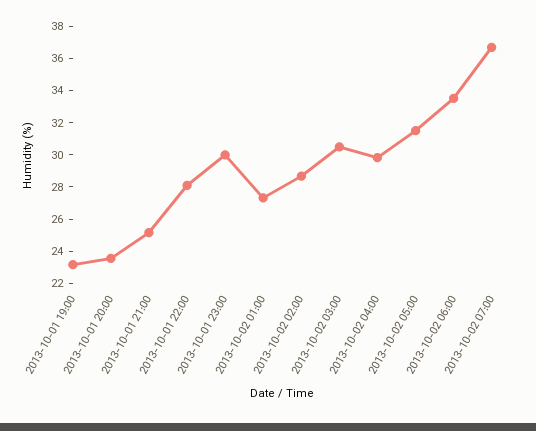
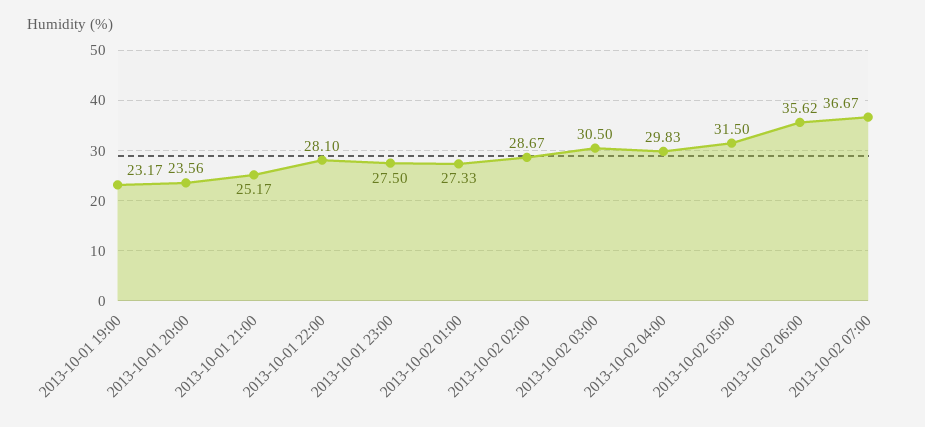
  {
    "2013-10-01 19:00": 23.17,
    "2013-10-01 20:00": 23.56,
    "2013-10-01 21:00": 25.17,
    "2013-10-01 22:00": 28.1,
-   "2013-10-01 23:00": 30,
+   "2013-10-01 23:00": 27.5,
    "2013-10-02 01:00": 27.33,
    "2013-10-02 02:00": 28.67,
    "2013-10-02 03:00": 30.5,
    "2013-10-02 04:00": 29.83,
    "2013-10-02 05:00": 31.5,
-   "2013-10-02 06:00": 33.5,
+   "2013-10-02 06:00": 35.62,
    "2013-10-02 07:00": 36.67
  }

